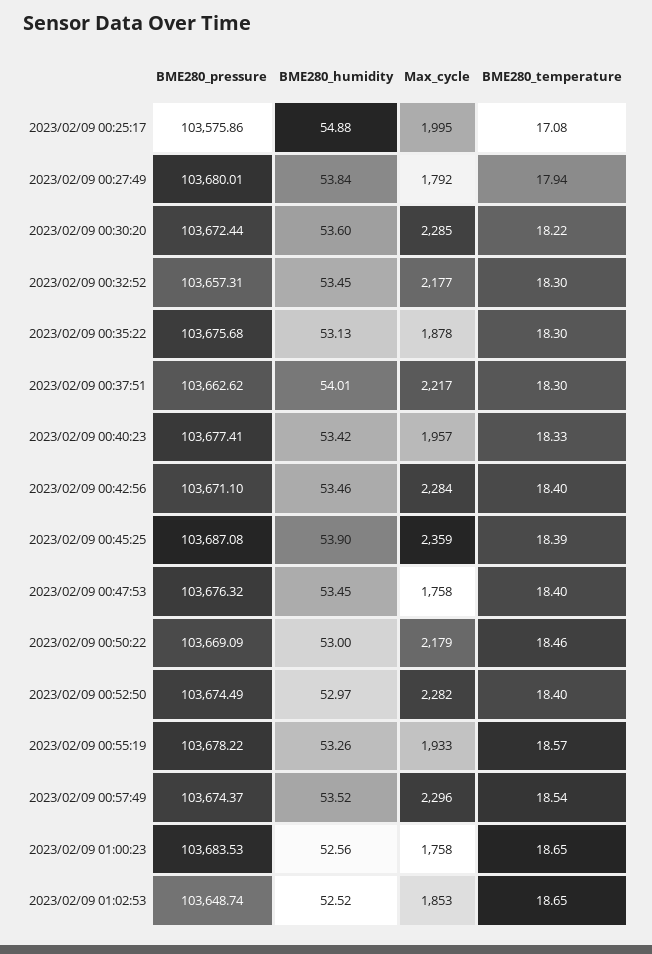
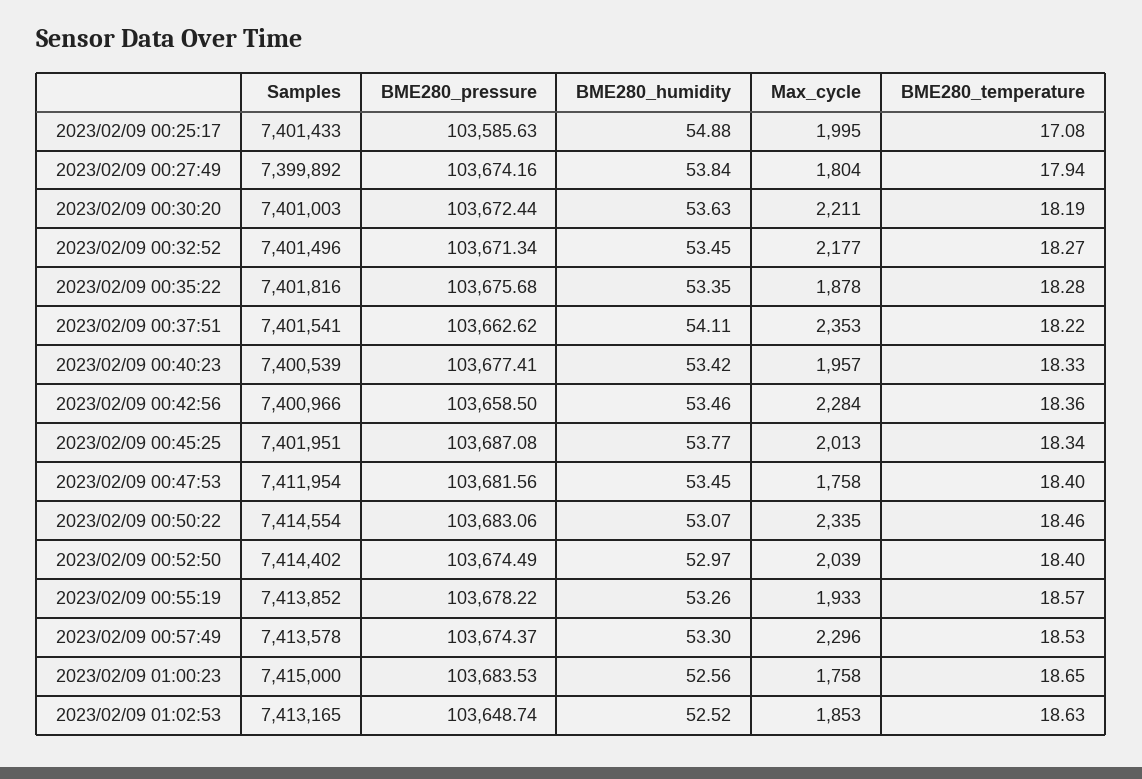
  {
    "BME280_pressure": {
-     "2023/02/09 00:25:17": 103575.86,
+     "2023/02/09 00:25:17": 103585.63,
-     "2023/02/09 00:27:49": 103680.01,
+     "2023/02/09 00:27:49": 103674.16,
      "2023/02/09 00:30:20": 103672.44,
-     "2023/02/09 00:32:52": 103657.31,
+     "2023/02/09 00:32:52": 103671.34,
      "2023/02/09 00:35:22": 103675.68,
      "2023/02/09 00:37:51": 103662.62,
      "2023/02/09 00:40:23": 103677.41,
-     "2023/02/09 00:42:56": 103671.1,
+     "2023/02/09 00:42:56": 103658.5,
      "2023/02/09 00:45:25": 103687.08,
-     "2023/02/09 00:47:53": 103676.32,
+     "2023/02/09 00:47:53": 103681.56,
-     "2023/02/09 00:50:22": 103669.09,
+     "2023/02/09 00:50:22": 103683.06,
      "2023/02/09 00:52:50": 103674.49,
      "2023/02/09 00:55:19": 103678.22,
      "2023/02/09 00:57:49": 103674.37,
      "2023/02/09 01:00:23": 103683.53,
      "2023/02/09 01:02:53": 103648.74
    },
    "BME280_humidity": {
      "2023/02/09 00:25:17": 54.88,
      "2023/02/09 00:27:49": 53.84,
-     "2023/02/09 00:30:20": 53.6,
+     "2023/02/09 00:30:20": 53.63,
      "2023/02/09 00:32:52": 53.45,
-     "2023/02/09 00:35:22": 53.13,
+     "2023/02/09 00:35:22": 53.35,
-     "2023/02/09 00:37:51": 54.01,
+     "2023/02/09 00:37:51": 54.11,
      "2023/02/09 00:40:23": 53.42,
      "2023/02/09 00:42:56": 53.46,
-     "2023/02/09 00:45:25": 53.9,
+     "2023/02/09 00:45:25": 53.77,
      "2023/02/09 00:47:53": 53.45,
-     "2023/02/09 00:50:22": 53,
+     "2023/02/09 00:50:22": 53.07,
      "2023/02/09 00:52:50": 52.97,
      "2023/02/09 00:55:19": 53.26,
-     "2023/02/09 00:57:49": 53.52,
+     "2023/02/09 00:57:49": 53.3,
      "2023/02/09 01:00:23": 52.56,
      "2023/02/09 01:02:53": 52.52
    },
    "Max_cycle": {
      "2023/02/09 00:25:17": 1995,
-     "2023/02/09 00:27:49": 1792,
+     "2023/02/09 00:27:49": 1804,
-     "2023/02/09 00:30:20": 2285,
+     "2023/02/09 00:30:20": 2211,
      "2023/02/09 00:32:52": 2177,
      "2023/02/09 00:35:22": 1878,
-     "2023/02/09 00:37:51": 2217,
+     "2023/02/09 00:37:51": 2353,
      "2023/02/09 00:40:23": 1957,
      "2023/02/09 00:42:56": 2284,
-     "2023/02/09 00:45:25": 2359,
+     "2023/02/09 00:45:25": 2013,
      "2023/02/09 00:47:53": 1758,
-     "2023/02/09 00:50:22": 2179,
+     "2023/02/09 00:50:22": 2335,
-     "2023/02/09 00:52:50": 2282,
+     "2023/02/09 00:52:50": 2039,
      "2023/02/09 00:55:19": 1933,
      "2023/02/09 00:57:49": 2296,
      "2023/02/09 01:00:23": 1758,
      "2023/02/09 01:02:53": 1853
    },
    "BME280_temperature": {
      "2023/02/09 00:25:17": 17.08,
      "2023/02/09 00:27:49": 17.94,
-     "2023/02/09 00:30:20": 18.22,
+     "2023/02/09 00:30:20": 18.19,
-     "2023/02/09 00:32:52": 18.3,
+     "2023/02/09 00:32:52": 18.27,
-     "2023/02/09 00:35:22": 18.3,
+     "2023/02/09 00:35:22": 18.28,
-     "2023/02/09 00:37:51": 18.3,
+     "2023/02/09 00:37:51": 18.22,
      "2023/02/09 00:40:23": 18.33,
-     "2023/02/09 00:42:56": 18.4,
+     "2023/02/09 00:42:56": 18.36,
-     "2023/02/09 00:45:25": 18.39,
+     "2023/02/09 00:45:25": 18.34,
      "2023/02/09 00:47:53": 18.4,
      "2023/02/09 00:50:22": 18.46,
      "2023/02/09 00:52:50": 18.4,
      "2023/02/09 00:55:19": 18.57,
-     "2023/02/09 00:57:49": 18.54,
+     "2023/02/09 00:57:49": 18.53,
      "2023/02/09 01:00:23": 18.65,
-     "2023/02/09 01:02:53": 18.65
+     "2023/02/09 01:02:53": 18.63
-   }
+   },
+   "Samples": {
+     "2023/02/09 00:25:17": 7401433,
+     "2023/02/09 00:27:49": 7399892,
+     "2023/02/09 00:30:20": 7401003,
+     "2023/02/09 00:32:52": 7401496,
+     "2023/02/09 00:35:22": 7401816,
+     "2023/02/09 00:37:51": 7401541,
+     "2023/02/09 00:40:23": 7400539,
+     "2023/02/09 00:42:56": 7400966,
+     "2023/02/09 00:45:25": 7401951,
+     "2023/02/09 00:47:53": 7411954,
+     "2023/02/09 00:50:22": 7414554,
+     "2023/02/09 00:52:50": 7414402,
+     "2023/02/09 00:55:19": 7413852,
+     "2023/02/09 00:57:49": 7413578,
+     "2023/02/09 01:00:23": 7415000,
+     "2023/02/09 01:02:53": 7413165
+   }
  }

